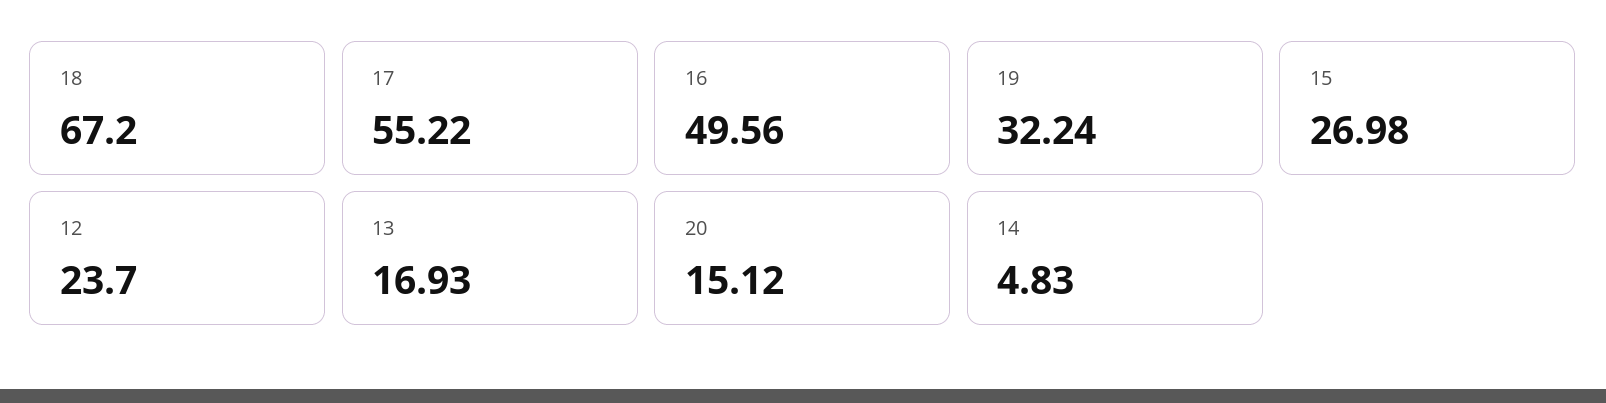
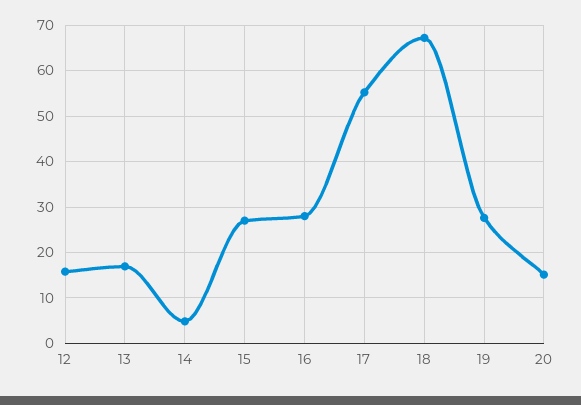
  {
    "18": 67.2,
    "17": 55.22,
-   "16": 49.56,
+   "16": 28,
-   "19": 32.24,
+   "19": 28,
    "15": 26.98,
-   "12": 23.7,
+   "12": 16,
    "13": 16.93,
    "20": 15.12,
    "14": 4.83
  }

